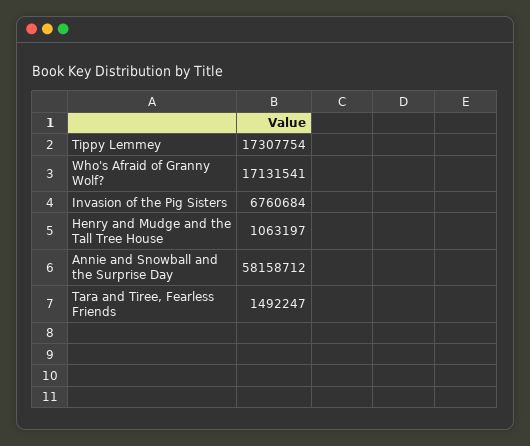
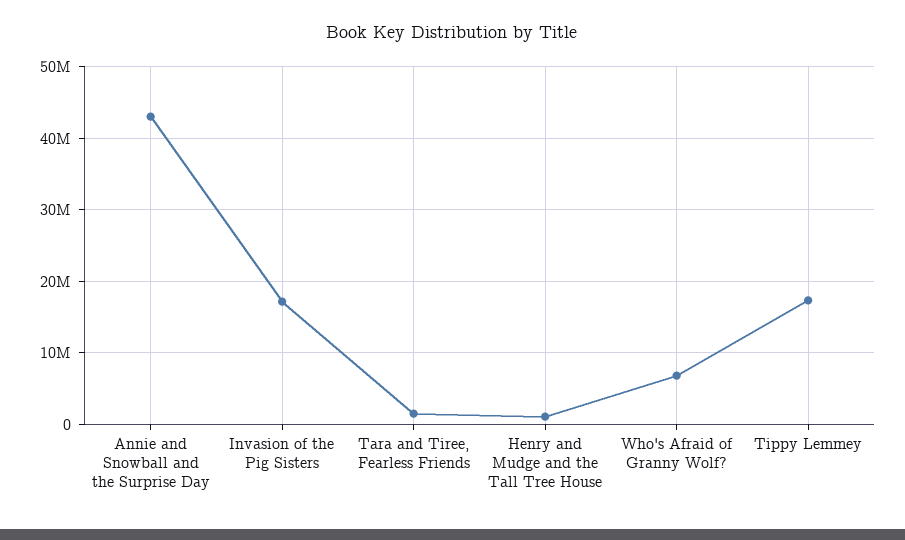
  {
    "Tippy Lemmey": 17307754,
-   "Who's Afraid of Granny Wolf?": 17131541,
+   "Who's Afraid of Granny Wolf?": 7000000,
-   "Invasion of the Pig Sisters": 6760684,
+   "Invasion of the Pig Sisters": 17000000,
    "Henry and Mudge and the Tall Tree House": 1063197,
-   "Annie and Snowball and the Surprise Day": 58158712,
+   "Annie and Snowball and the Surprise Day": 43000000,
    "Tara and Tiree, Fearless Friends": 1492247
  }

